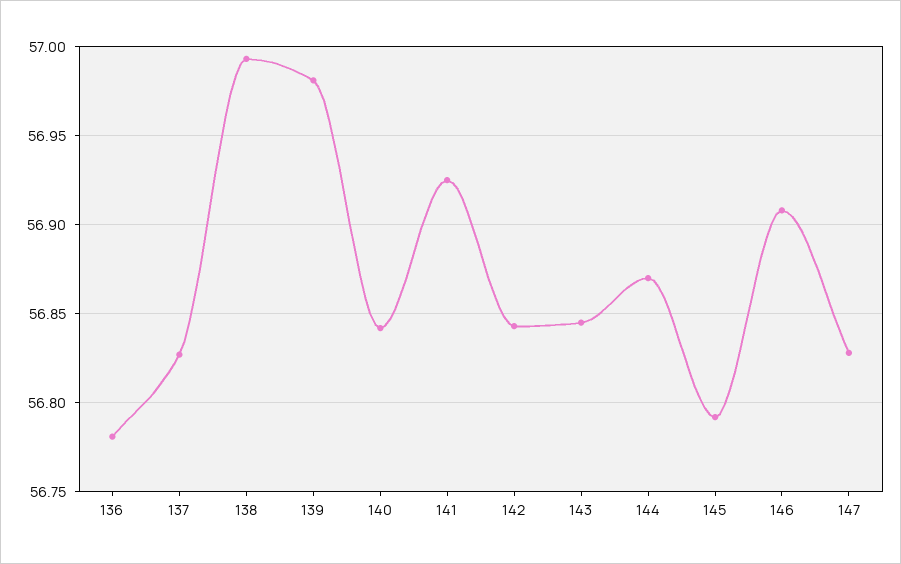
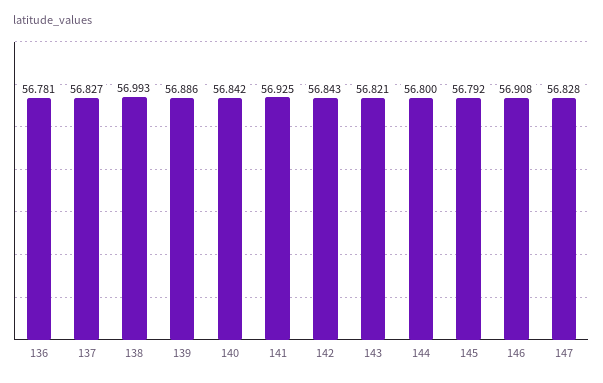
  {
    "136": 56.781,
    "137": 56.827,
    "138": 56.993,
-   "139": 56.98,
+   "139": 56.886,
    "140": 56.842,
    "141": 56.925,
    "142": 56.843,
-   "143": 56.845,
+   "143": 56.821,
-   "144": 56.87,
+   "144": 56.8,
    "145": 56.792,
    "146": 56.908,
    "147": 56.828
  }

